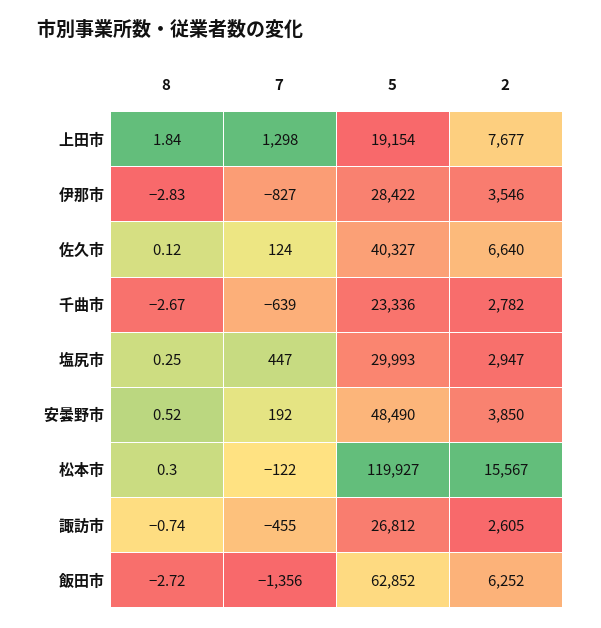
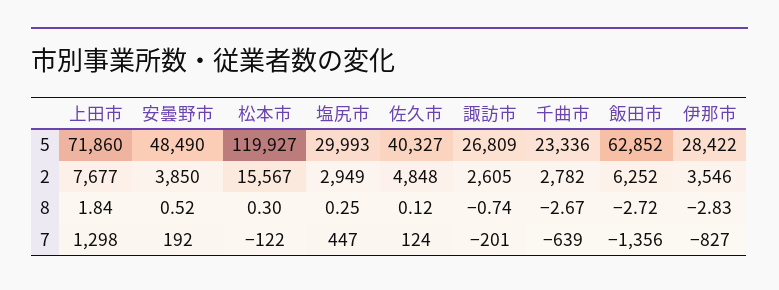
  {
    "8": {
      "上田市": 1.84,
      "伊那市": -2.83,
      "佐久市": 0.12,
      "千曲市": -2.67,
      "塩尻市": 0.25,
      "安曇野市": 0.52,
      "松本市": 0.3,
      "諏訪市": -0.74,
      "飯田市": -2.72
    },
    "7": {
      "上田市": 1298,
      "伊那市": -827,
      "佐久市": 124,
      "千曲市": -639,
      "塩尻市": 447,
      "安曇野市": 192,
      "松本市": -122,
-     "諏訪市": -455,
+     "諏訪市": -201,
      "飯田市": -1356
    },
    "5": {
-     "上田市": 19154,
+     "上田市": 71860,
      "伊那市": 28422,
      "佐久市": 40327,
      "千曲市": 23336,
      "塩尻市": 29993,
      "安曇野市": 48490,
      "松本市": 119927,
-     "諏訪市": 26812,
+     "諏訪市": 26809,
      "飯田市": 62852
    },
    "2": {
      "上田市": 7677,
      "伊那市": 3546,
-     "佐久市": 6640,
+     "佐久市": 4848,
      "千曲市": 2782,
-     "塩尻市": 2947,
+     "塩尻市": 2949,
      "安曇野市": 3850,
      "松本市": 15567,
      "諏訪市": 2605,
      "飯田市": 6252
    }
  }

